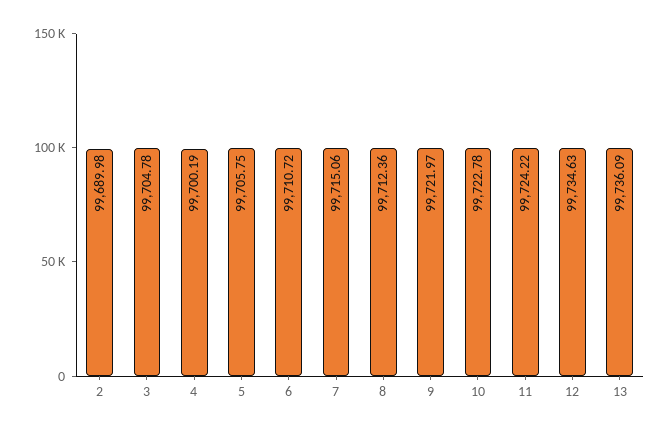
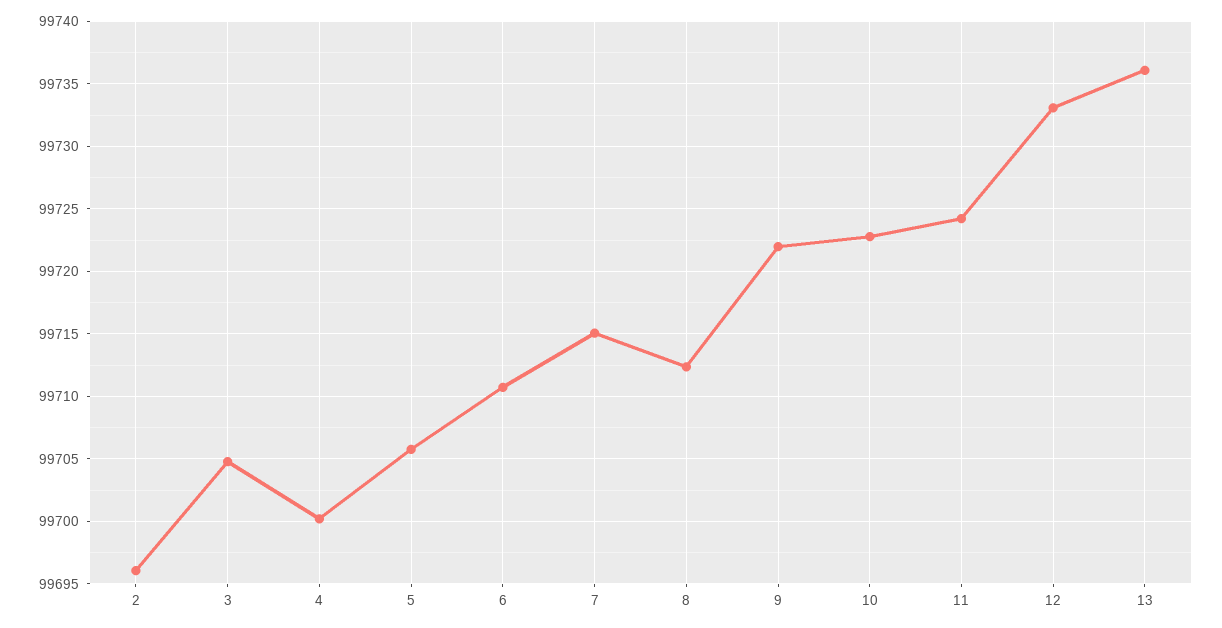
  {
-   "2": 99689.98,
+   "2": 99696,
    "3": 99704.78,
    "4": 99700.19,
    "5": 99705.75,
    "6": 99710.72,
    "7": 99715.06,
    "8": 99712.36,
    "9": 99721.97,
    "10": 99722.78,
    "11": 99724.22,
-   "12": 99734.63,
+   "12": 99733,
    "13": 99736.09
  }

